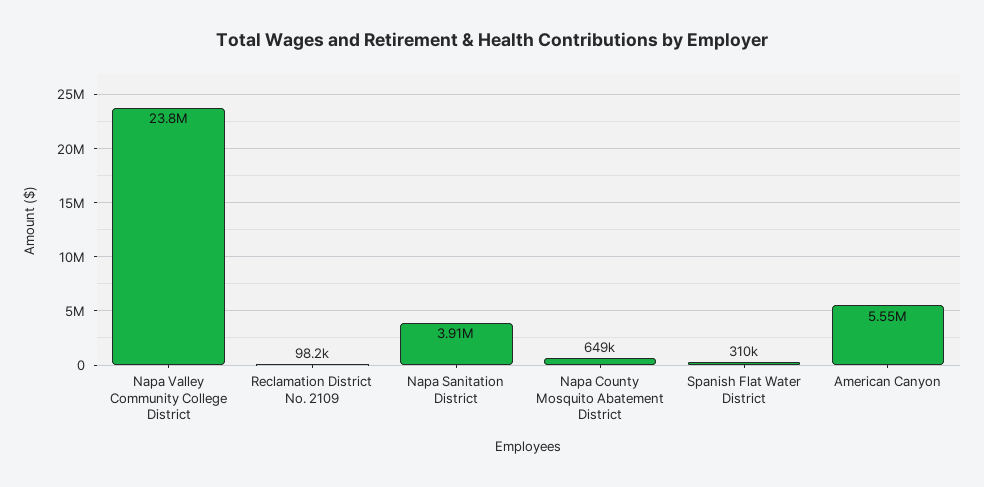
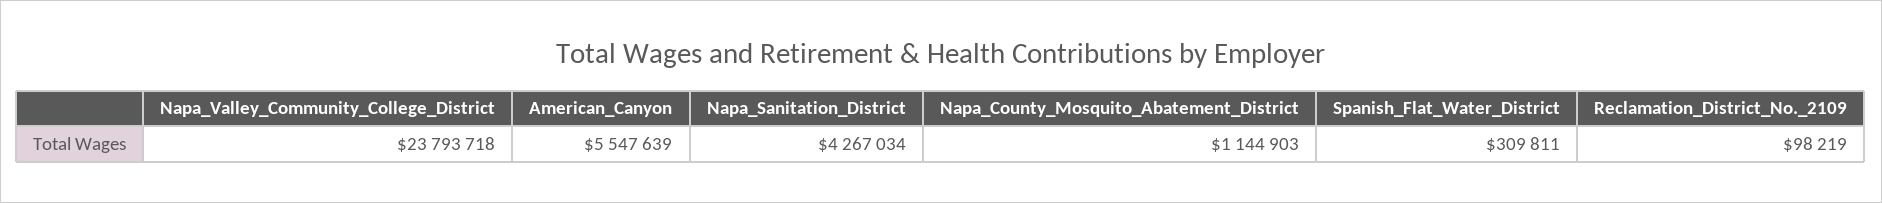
  {
    "Napa Valley Community College District": 23793718,
    "Reclamation District No. 2109": 98219,
-   "Napa Sanitation District": 3910000,
+   "Napa Sanitation District": 4267034,
-   "Napa County Mosquito Abatement District": 649000,
+   "Napa County Mosquito Abatement District": 1144903,
    "Spanish Flat Water District": 309811,
    "American Canyon": 5547639
  }

